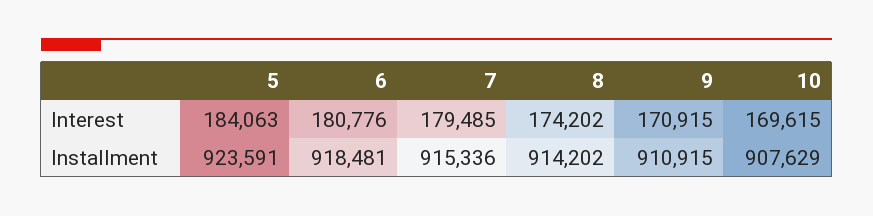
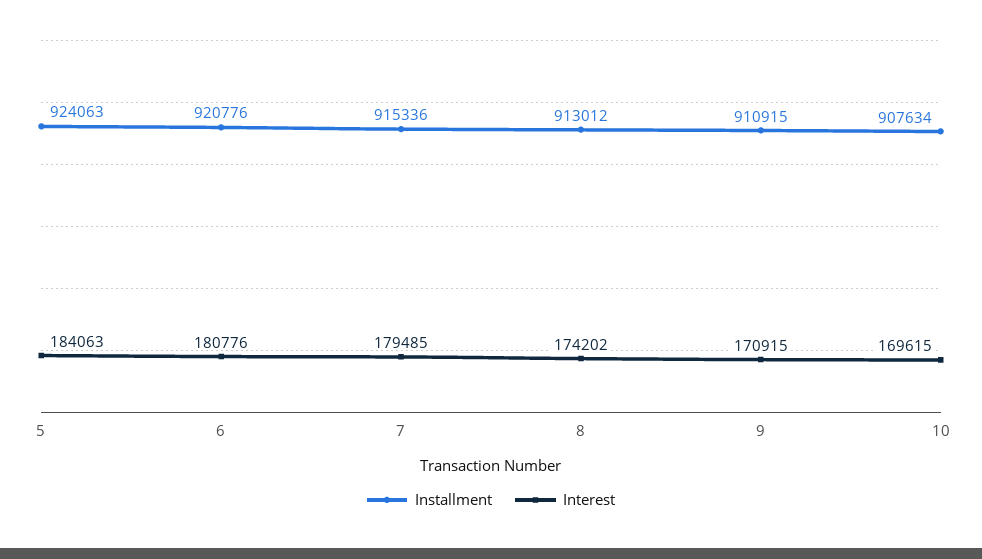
  {
    "Interest": {
      "5": 184063,
      "6": 180776,
      "7": 179485,
      "8": 174202,
      "9": 170915,
      "10": 169615
    },
    "Installment": {
-     "5": 923591,
+     "5": 924063,
-     "6": 918481,
+     "6": 920776,
      "7": 915336,
-     "8": 914202,
+     "8": 913012,
      "9": 910915,
-     "10": 907629
+     "10": 907634
    }
  }

